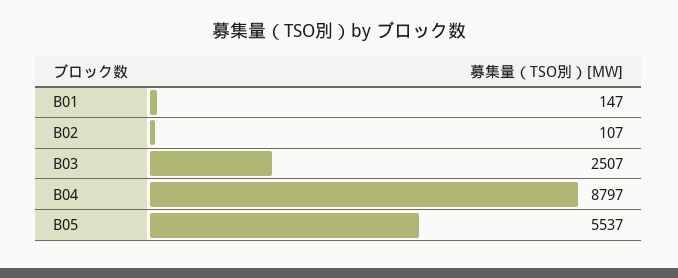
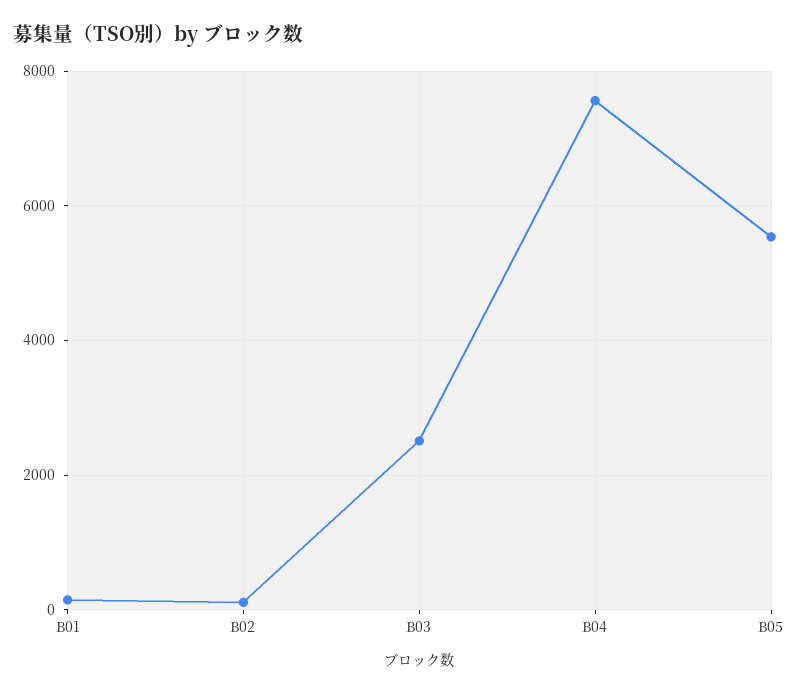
  {
    "B01": 147,
    "B02": 107,
    "B03": 2507,
-   "B04": 8797,
+   "B04": 7600,
    "B05": 5537
  }

